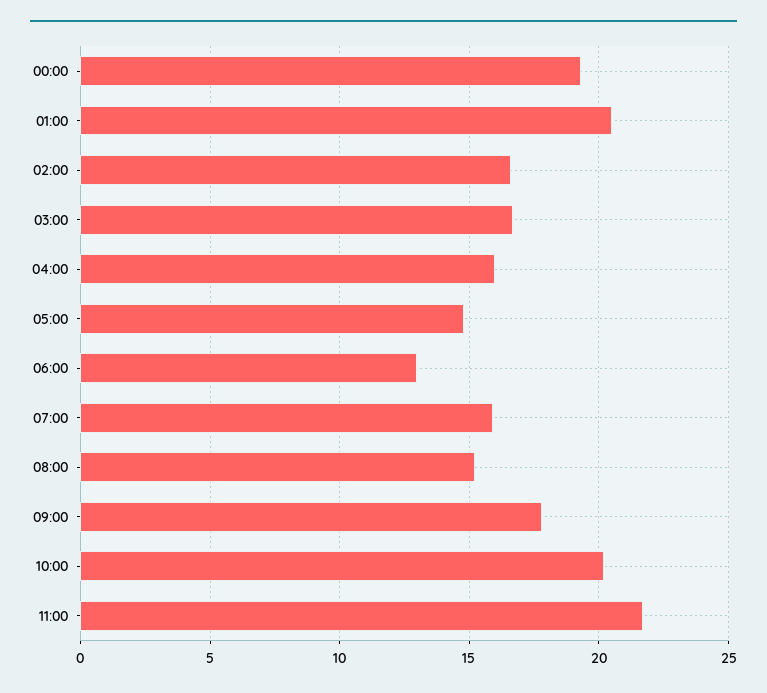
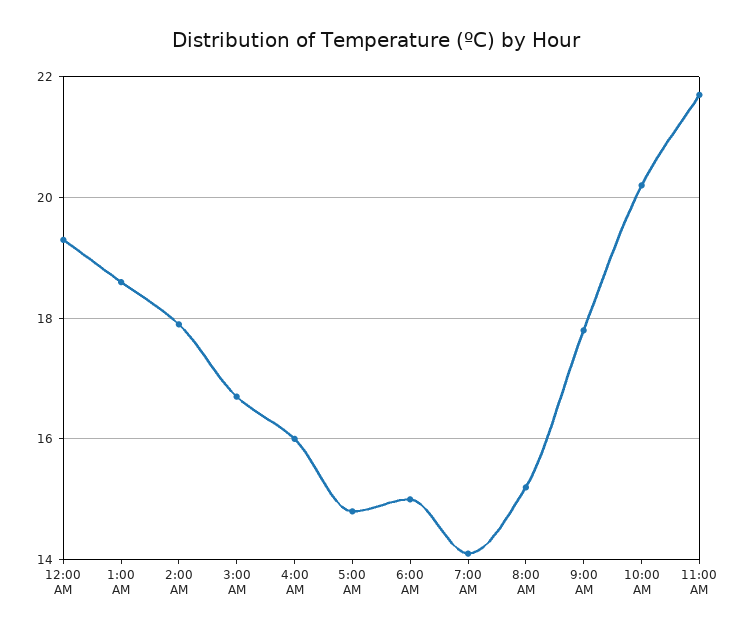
  {
    "00:00": 19.5,
-   "01:00": 20.5,
+   "01:00": 18.5,
-   "02:00": 16.5,
+   "02:00": 18,
    "03:00": 16.5,
    "04:00": 16,
    "05:00": 15,
-   "06:00": 13,
+   "06:00": 15,
-   "07:00": 16,
+   "07:00": 14,
    "08:00": 15,
    "09:00": 18,
    "10:00": 20,
    "11:00": 21.5
  }

